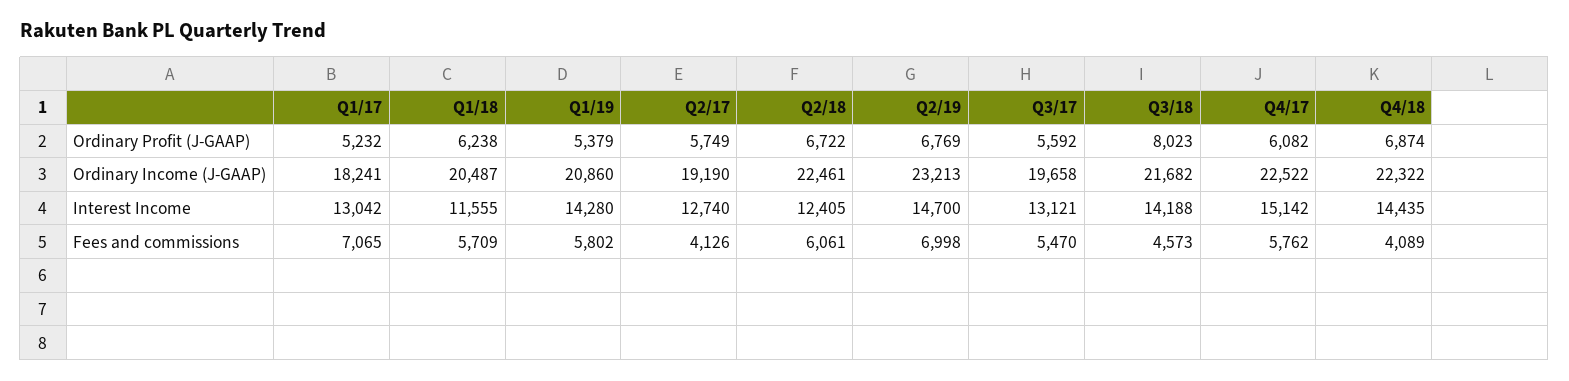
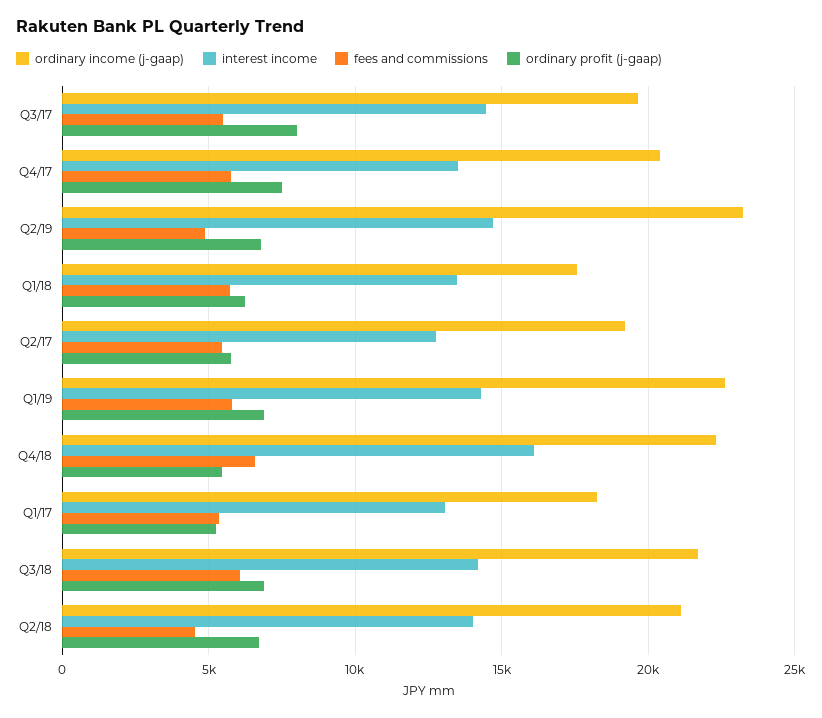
  {
    "Ordinary Profit (J-GAAP)": {
      "Q1/17": 5232,
      "Q1/18": 6238,
-     "Q1/19": 5379,
+     "Q1/19": 7000,
      "Q2/17": 5749,
      "Q2/18": 6722,
      "Q2/19": 6769,
-     "Q3/17": 5592,
+     "Q3/17": 8000,
-     "Q3/18": 8023,
+     "Q3/18": 7000,
-     "Q4/17": 6082,
+     "Q4/17": 7500,
-     "Q4/18": 6874
+     "Q4/18": 5500
    },
    "Ordinary Income (J-GAAP)": {
      "Q1/17": 18241,
-     "Q1/18": 20487,
+     "Q1/18": 17500,
-     "Q1/19": 20860,
+     "Q1/19": 22500,
      "Q2/17": 19190,
-     "Q2/18": 22461,
+     "Q2/18": 21000,
      "Q2/19": 23213,
      "Q3/17": 19658,
      "Q3/18": 21682,
-     "Q4/17": 22522,
+     "Q4/17": 20500,
      "Q4/18": 22322
    },
    "Interest Income": {
      "Q1/17": 13042,
-     "Q1/18": 11555,
+     "Q1/18": 13500,
      "Q1/19": 14280,
      "Q2/17": 12740,
-     "Q2/18": 12405,
+     "Q2/18": 14000,
      "Q2/19": 14700,
-     "Q3/17": 13121,
+     "Q3/17": 14500,
      "Q3/18": 14188,
-     "Q4/17": 15142,
+     "Q4/17": 13500,
-     "Q4/18": 14435
+     "Q4/18": 16000
    },
    "Fees and commissions": {
-     "Q1/17": 7065,
+     "Q1/17": 5500,
      "Q1/18": 5709,
      "Q1/19": 5802,
-     "Q2/17": 4126,
+     "Q2/17": 5500,
-     "Q2/18": 6061,
+     "Q2/18": 4500,
-     "Q2/19": 6998,
+     "Q2/19": 5000,
      "Q3/17": 5470,
-     "Q3/18": 4573,
+     "Q3/18": 6000,
      "Q4/17": 5762,
-     "Q4/18": 4089
+     "Q4/18": 6500
    }
  }

